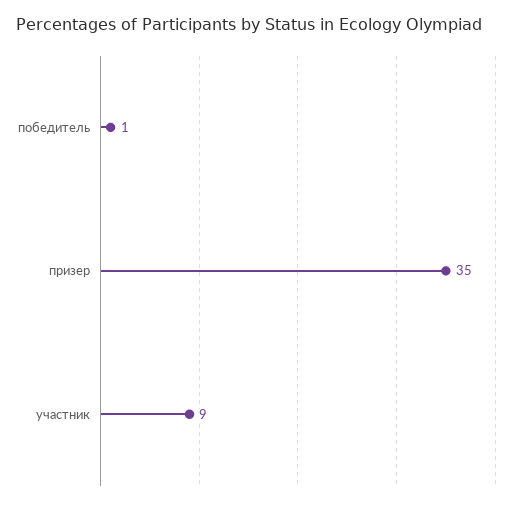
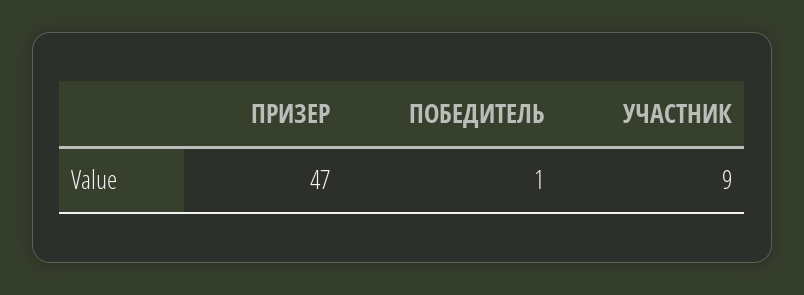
  {
    "победитель": 1,
-   "призер": 35,
+   "призер": 47,
    "участник": 9
  }

